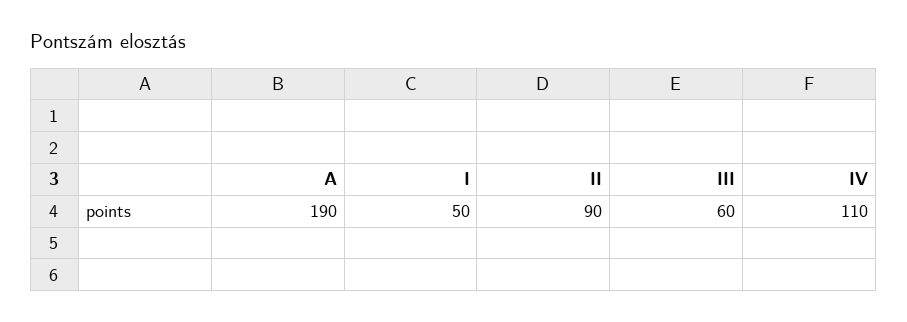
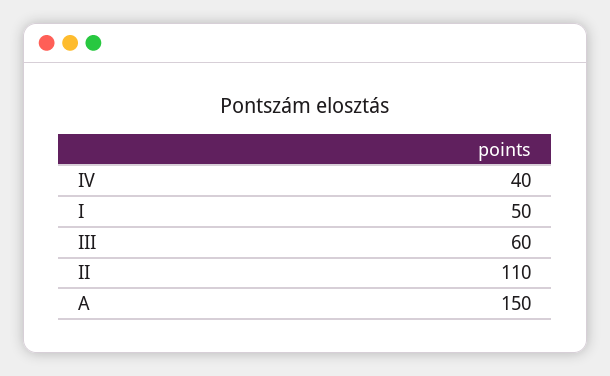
  {
-   "A": 190,
+   "A": 150,
    "I": 50,
-   "II": 90,
+   "II": 110,
    "III": 60,
-   "IV": 110
+   "IV": 40
  }

